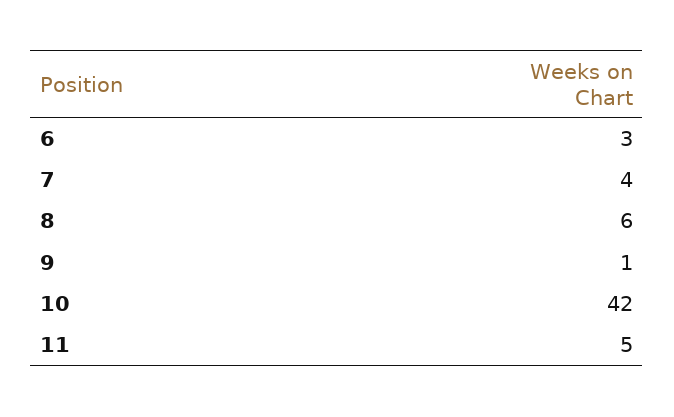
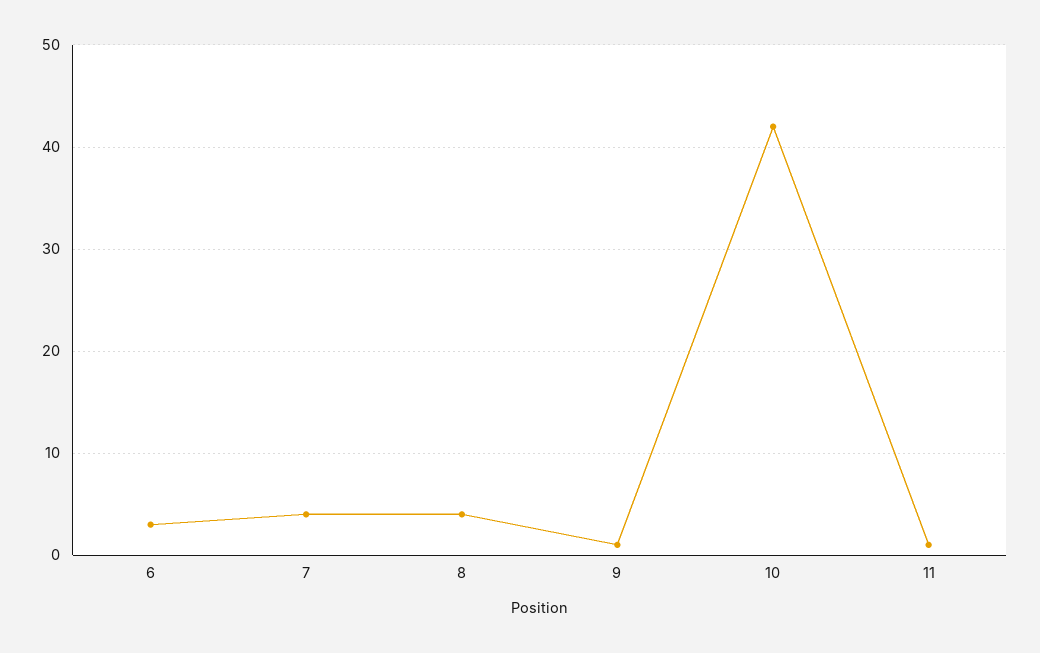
  {
    "6": 3,
    "7": 4,
-   "8": 6,
+   "8": 4,
    "9": 1,
    "10": 42,
-   "11": 5
+   "11": 1
  }

